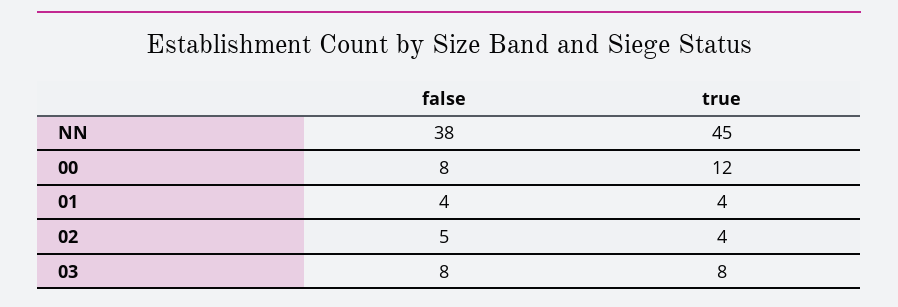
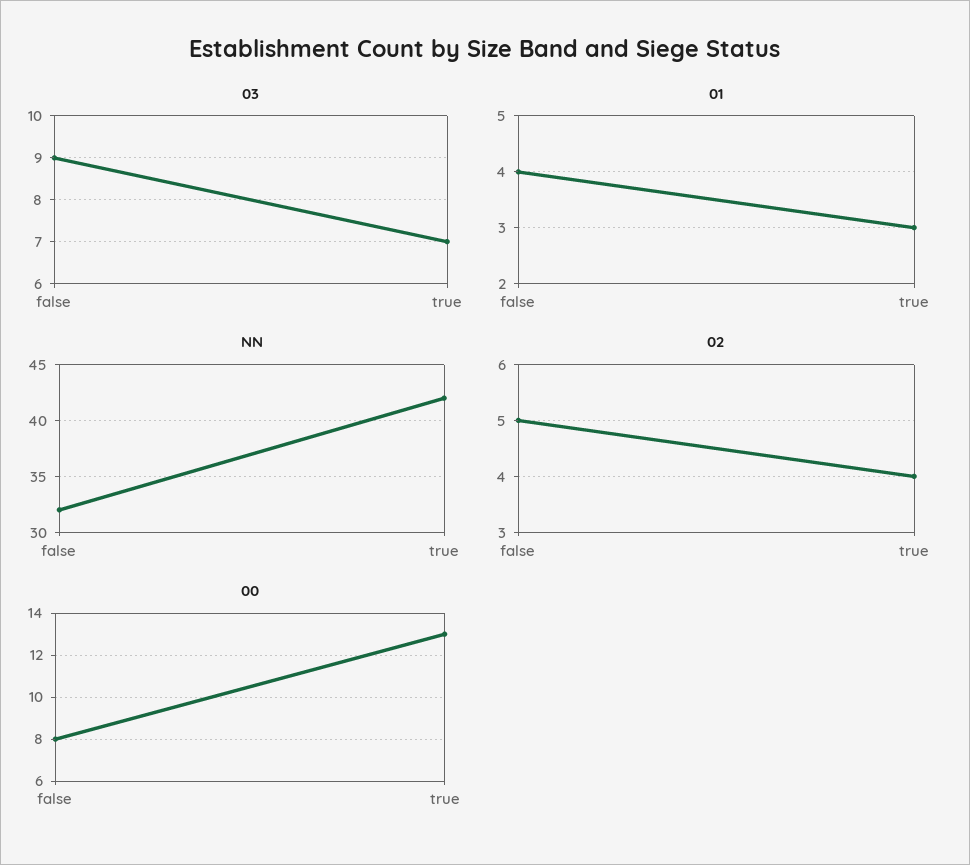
  {
    "NN": {
-     "false": 38,
+     "false": 32,
-     "true": 45
+     "true": 42
    },
    "00": {
      "false": 8,
-     "true": 12
+     "true": 13
    },
    "01": {
      "false": 4,
-     "true": 4
+     "true": 3
    },
    "02": {
      "false": 5,
      "true": 4
    },
    "03": {
-     "false": 8,
+     "false": 9,
-     "true": 8
+     "true": 7
    }
  }

